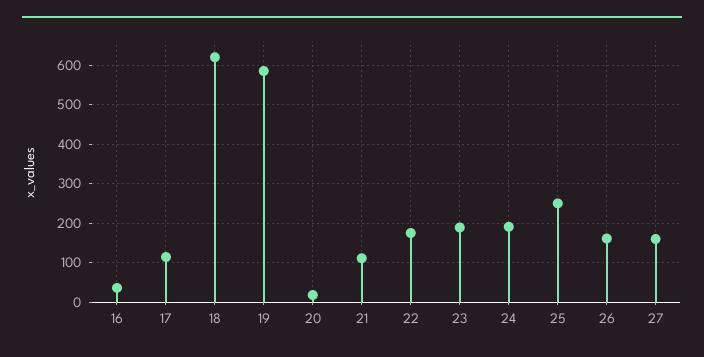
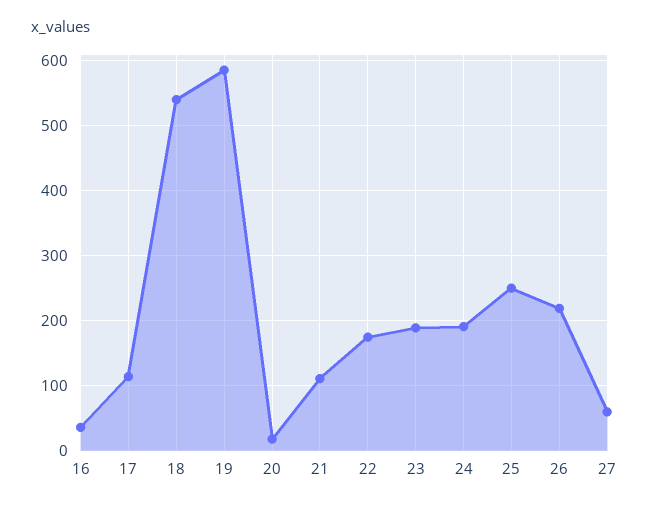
  {
    "16": 40,
    "17": 110,
-   "18": 620,
+   "18": 540,
    "19": 590,
    "20": 20,
    "21": 110,
    "22": 180,
    "23": 190,
    "24": 190,
    "25": 250,
-   "26": 160,
+   "26": 220,
-   "27": 160
+   "27": 60
  }

